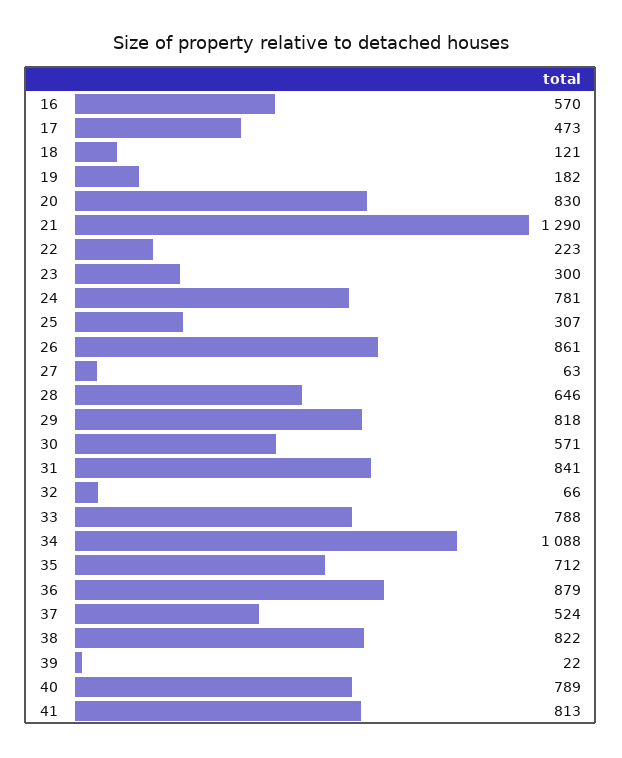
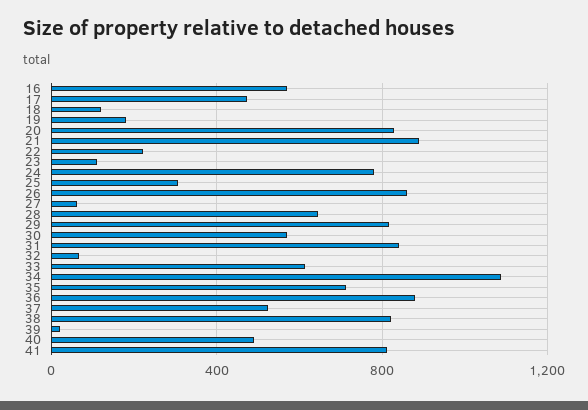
  {
    "16": 570,
    "17": 473,
    "18": 121,
    "19": 182,
    "20": 830,
-   "21": 1290,
+   "21": 900,
    "22": 223,
-   "23": 300,
+   "23": 100,
    "24": 781,
    "25": 307,
    "26": 861,
    "27": 63,
    "28": 646,
    "29": 818,
    "30": 571,
    "31": 841,
    "32": 66,
-   "33": 788,
+   "33": 600,
    "34": 1088,
    "35": 712,
    "36": 879,
    "37": 524,
    "38": 822,
    "39": 22,
-   "40": 789,
+   "40": 500,
    "41": 813
  }

